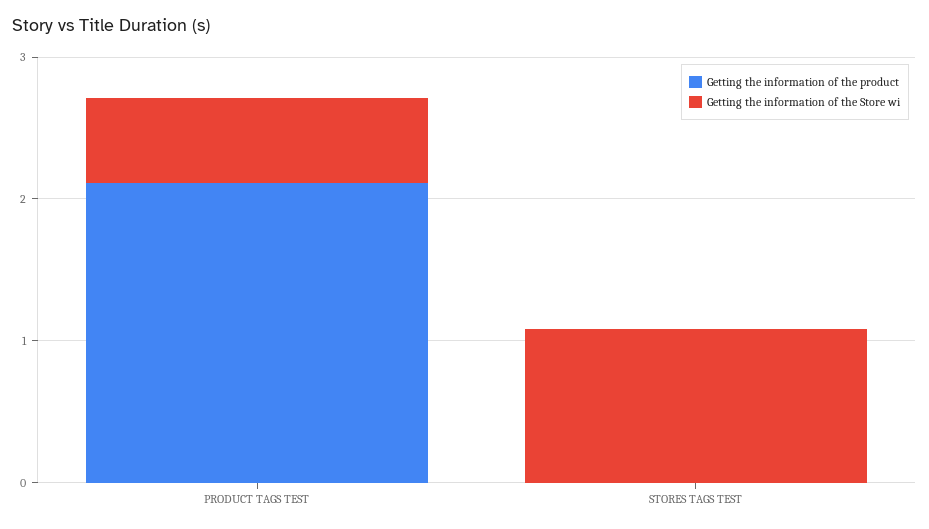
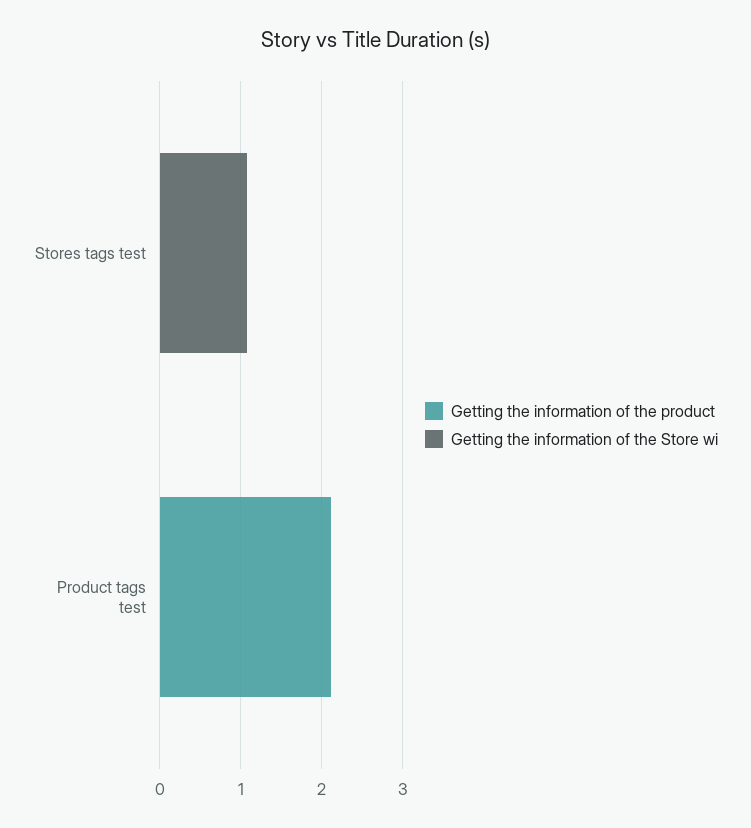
  {
    "Getting the information of the product": {
      "PRODUCT TAGS TEST": 2.2,
      "STORES TAGS TEST": 0
    },
    "Getting the information of the Store wi": {
-     "PRODUCT TAGS TEST": 0.6,
+     "PRODUCT TAGS TEST": 0,
      "STORES TAGS TEST": 1
    }
  }

